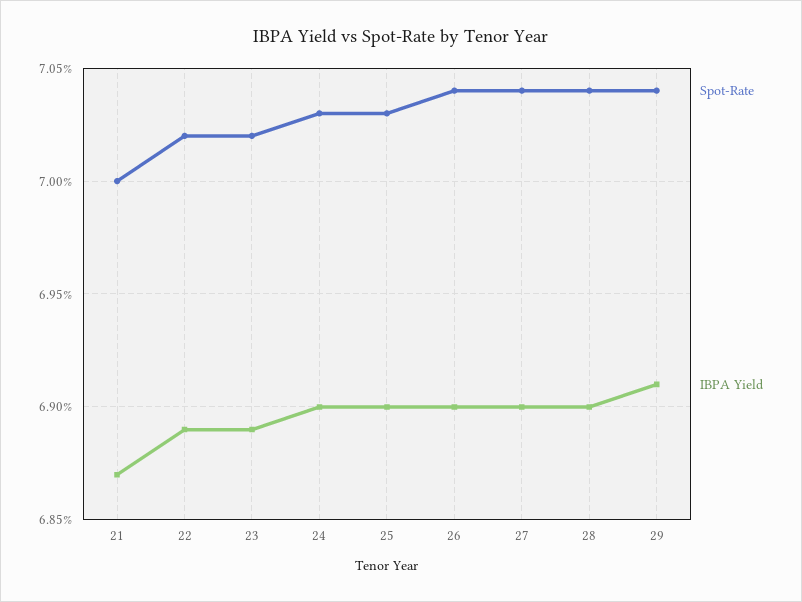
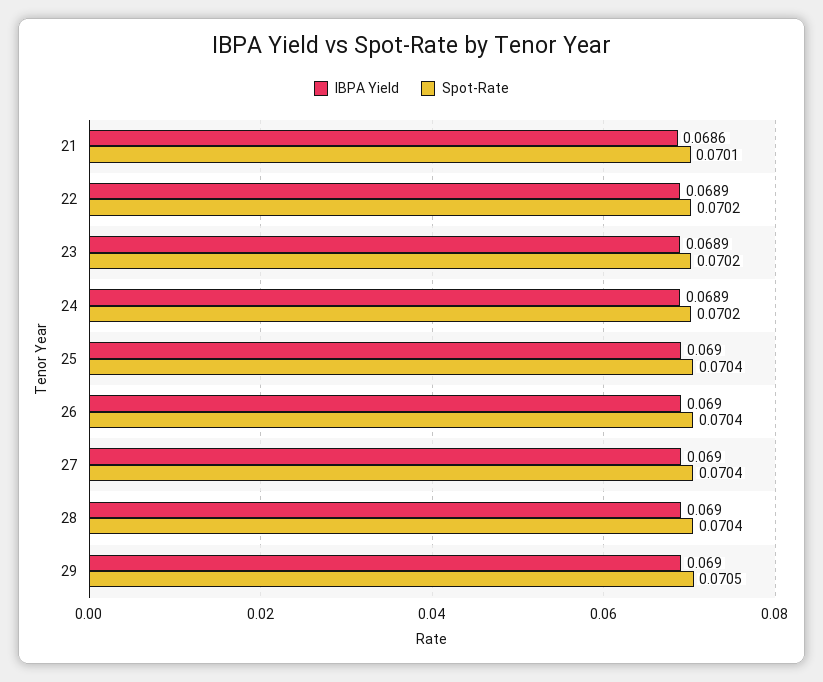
  {
    "Spot-Rate": {
-     "21": 0.07,
+     "21": 0.0701,
      "22": 0.0702,
      "23": 0.0702,
-     "24": 0.0703,
+     "24": 0.0702,
-     "25": 0.0703,
+     "25": 0.0704,
      "26": 0.0704,
      "27": 0.0704,
      "28": 0.0704,
-     "29": 0.0704
+     "29": 0.0705
    },
    "IBPA Yield": {
-     "21": 0.0687,
+     "21": 0.0686,
      "22": 0.0689,
      "23": 0.0689,
-     "24": 0.069,
+     "24": 0.0689,
      "25": 0.069,
      "26": 0.069,
      "27": 0.069,
      "28": 0.069,
-     "29": 0.0691
+     "29": 0.069
    }
  }

